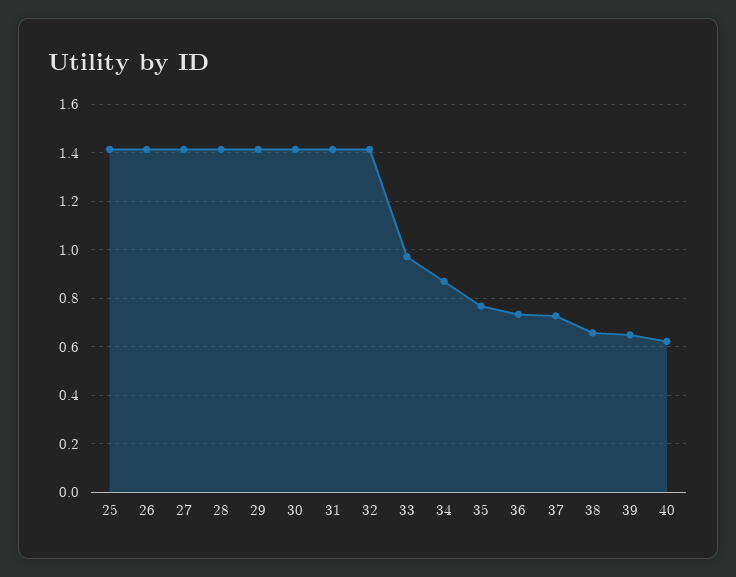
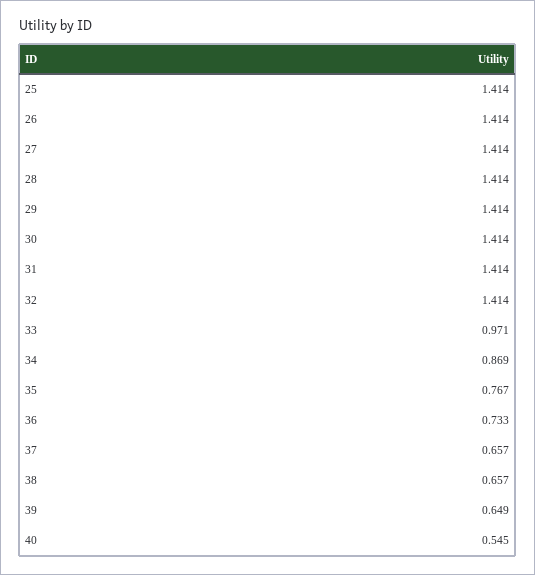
  {
    "25": 1.414,
    "26": 1.414,
    "27": 1.414,
    "28": 1.414,
    "29": 1.414,
    "30": 1.414,
    "31": 1.414,
    "32": 1.414,
    "33": 0.971,
    "34": 0.869,
    "35": 0.767,
    "36": 0.733,
-   "37": 0.725,
+   "37": 0.657,
    "38": 0.657,
    "39": 0.649,
-   "40": 0.625
+   "40": 0.545
  }

